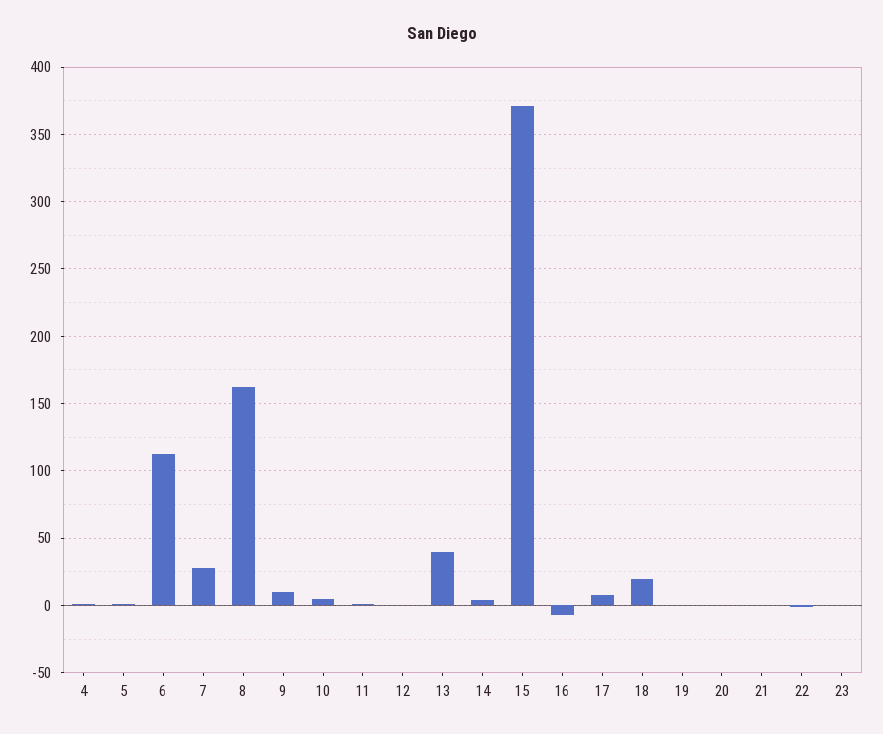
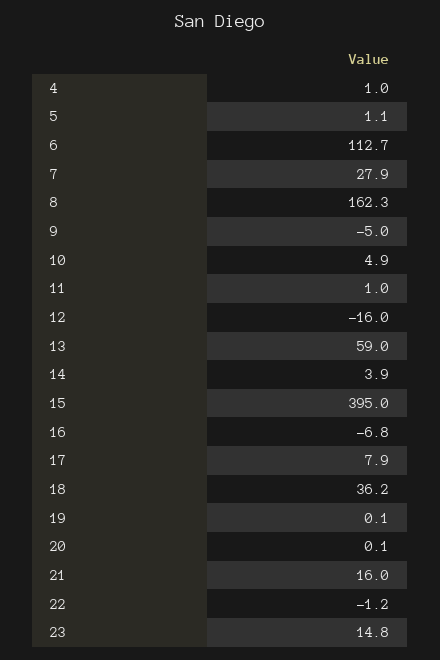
  {
    "4": 1,
    "5": 1.1,
    "6": 112.7,
    "7": 27.9,
    "8": 162.3,
-   "9": 10,
+   "9": -5,
    "10": 4.9,
    "11": 1,
-   "12": 0,
+   "12": -16,
-   "13": 40,
+   "13": 59,
    "14": 3.9,
-   "15": 370,
+   "15": 395,
    "16": -6.8,
    "17": 7.9,
-   "18": 20,
+   "18": 36.2,
    "19": 0.1,
    "20": 0.1,
-   "21": 0,
+   "21": 16,
    "22": -1.2,
-   "23": 0
+   "23": 14.8
  }

